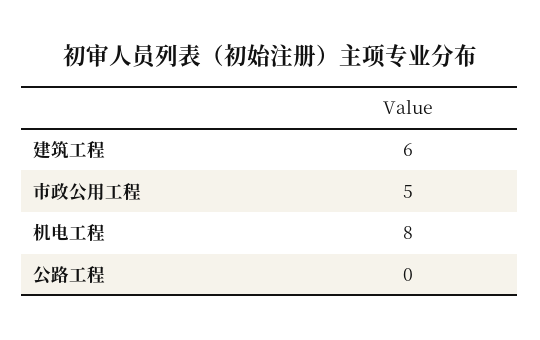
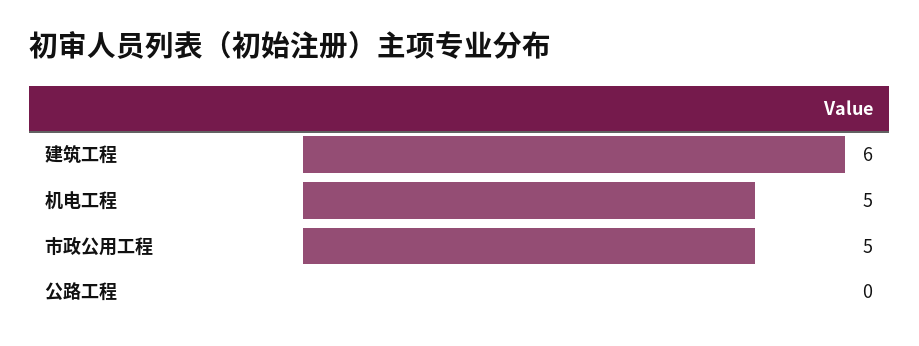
  {
    "建筑工程": 6,
    "市政公用工程": 5,
-   "机电工程": 8,
+   "机电工程": 5,
    "公路工程": 0
  }

